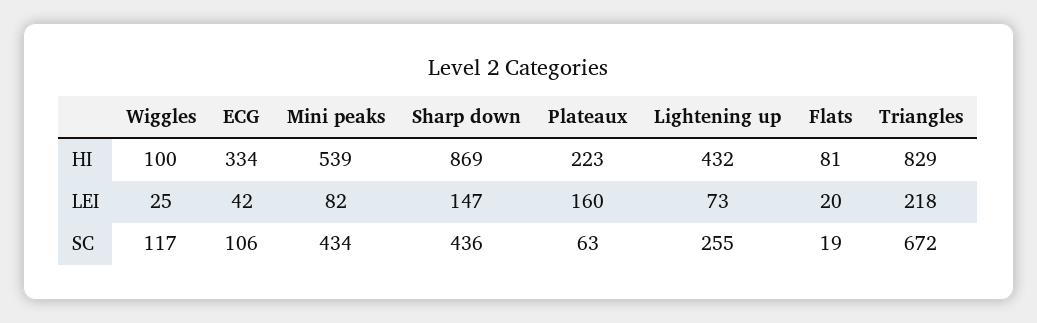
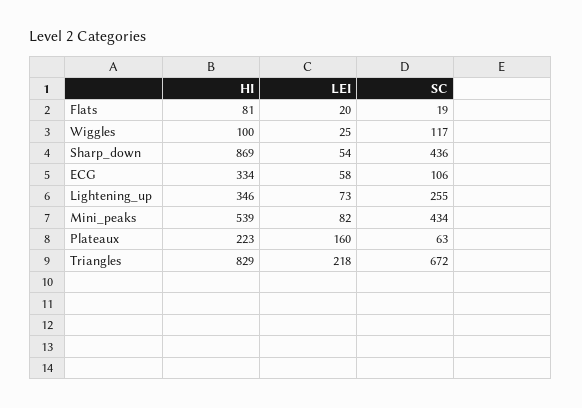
  {
    "Wiggles": {
      "HI": 100,
      "LEI": 25,
      "SC": 117
    },
    "ECG": {
      "HI": 334,
-     "LEI": 42,
+     "LEI": 58,
      "SC": 106
    },
    "Mini peaks": {
      "HI": 539,
      "LEI": 82,
      "SC": 434
    },
    "Sharp down": {
      "HI": 869,
-     "LEI": 147,
+     "LEI": 54,
      "SC": 436
    },
    "Plateaux": {
      "HI": 223,
      "LEI": 160,
      "SC": 63
    },
    "Lightening up": {
-     "HI": 432,
+     "HI": 346,
      "LEI": 73,
      "SC": 255
    },
    "Flats": {
      "HI": 81,
      "LEI": 20,
      "SC": 19
    },
    "Triangles": {
      "HI": 829,
      "LEI": 218,
      "SC": 672
    }
  }

